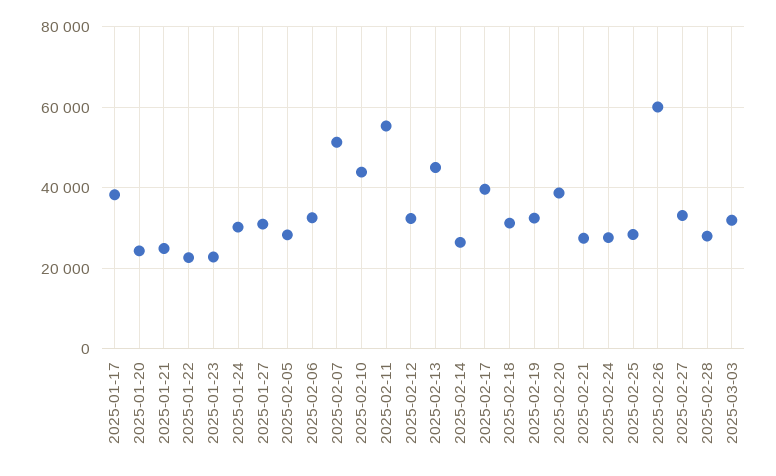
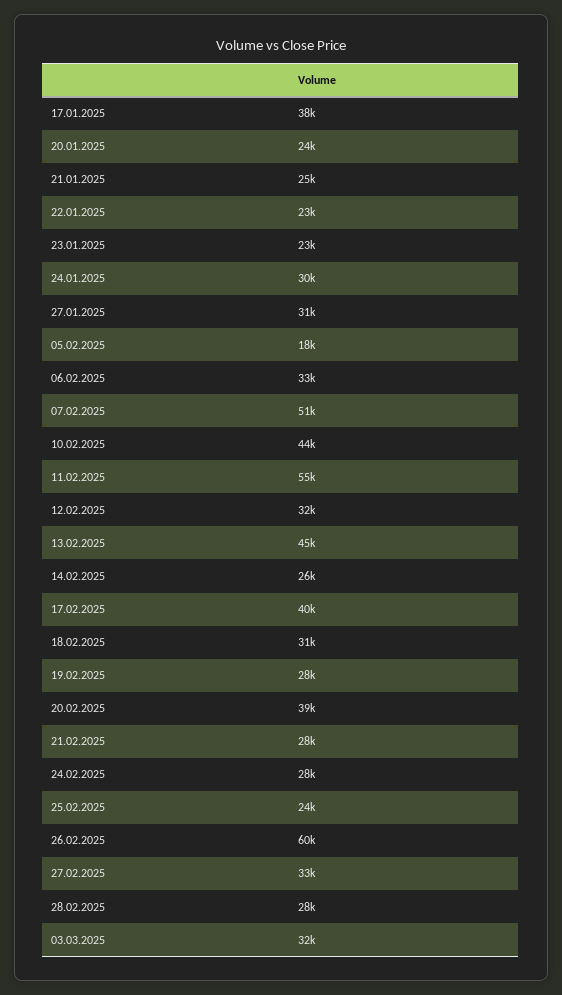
  {
    "2025-01-17": 38000,
    "2025-01-20": 24000,
    "2025-01-21": 25000,
    "2025-01-22": 23000,
    "2025-01-23": 23000,
    "2025-01-24": 30000,
    "2025-01-27": 31000,
-   "2025-02-05": 28000,
+   "2025-02-05": 18000,
    "2025-02-06": 33000,
    "2025-02-07": 51000,
    "2025-02-10": 44000,
    "2025-02-11": 55000,
    "2025-02-12": 32000,
    "2025-02-13": 45000,
    "2025-02-14": 26000,
    "2025-02-17": 40000,
    "2025-02-18": 31000,
-   "2025-02-19": 32000,
+   "2025-02-19": 28000,
    "2025-02-20": 39000,
    "2025-02-21": 28000,
    "2025-02-24": 28000,
-   "2025-02-25": 28000,
+   "2025-02-25": 24000,
    "2025-02-26": 60000,
    "2025-02-27": 33000,
    "2025-02-28": 28000,
    "2025-03-03": 32000
  }

